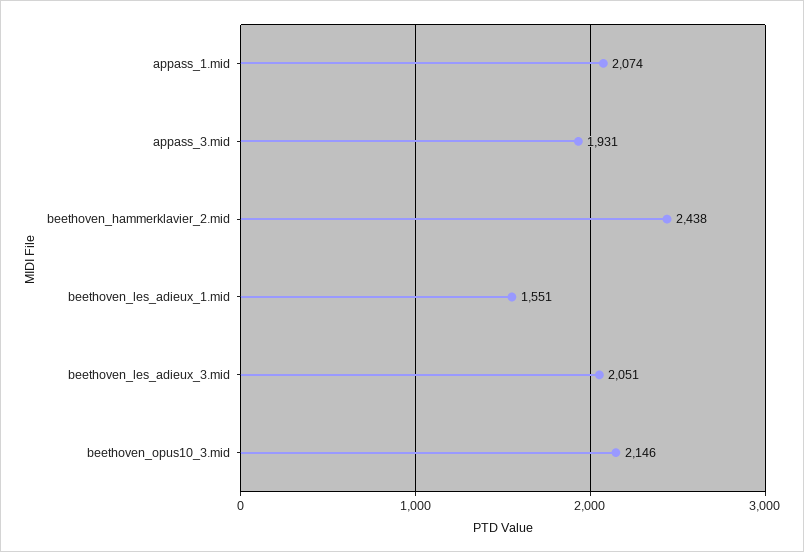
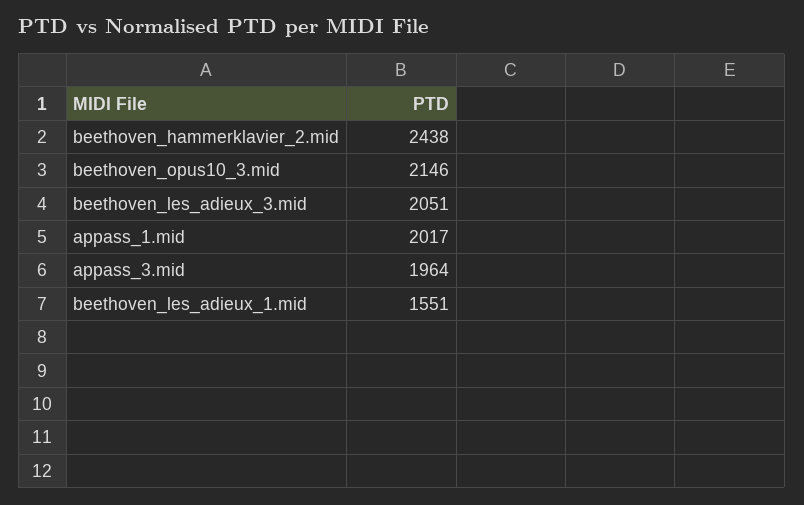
  {
-   "appass_1.mid": 2074,
+   "appass_1.mid": 2017,
-   "appass_3.mid": 1931,
+   "appass_3.mid": 1964,
    "beethoven_hammerklavier_2.mid": 2438,
    "beethoven_les_adieux_1.mid": 1551,
    "beethoven_les_adieux_3.mid": 2051,
    "beethoven_opus10_3.mid": 2146
  }

